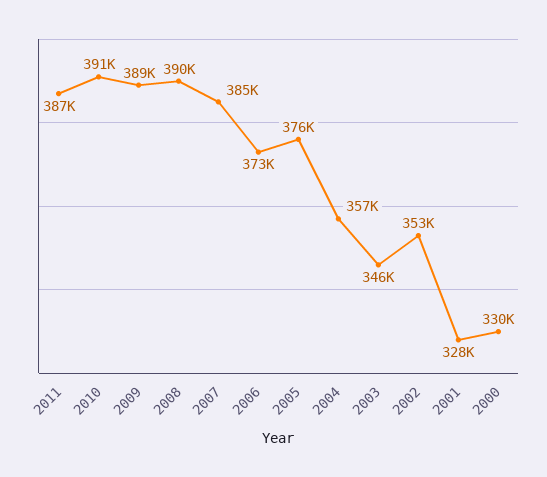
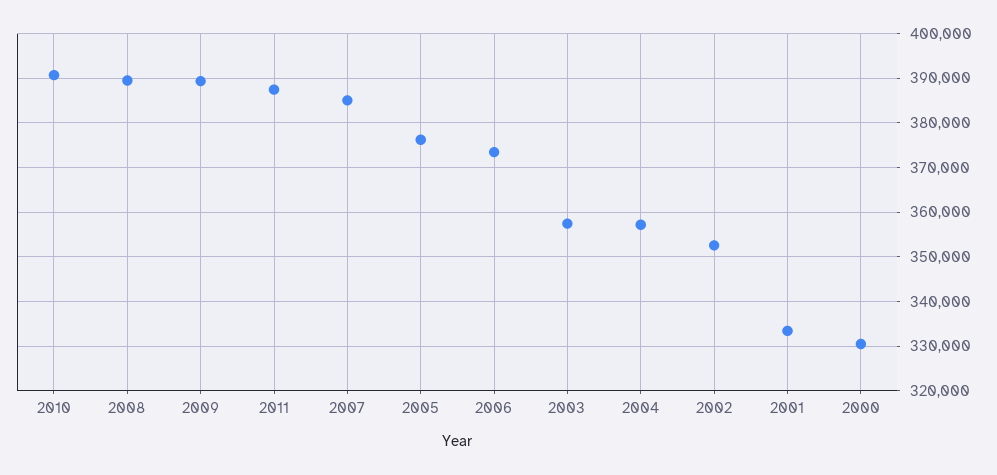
  {
    "2011": 387000,
    "2010": 391000,
    "2009": 389000,
    "2008": 390000,
    "2007": 385000,
    "2006": 373000,
    "2005": 376000,
    "2004": 357000,
-   "2003": 346000,
+   "2003": 358000,
    "2002": 353000,
-   "2001": 328000,
+   "2001": 334000,
    "2000": 330000
  }

